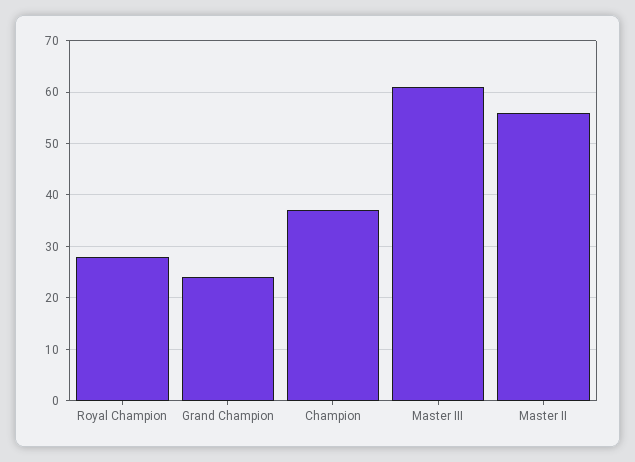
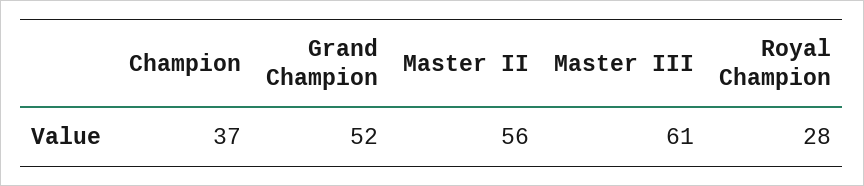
  {
    "Royal Champion": 28,
-   "Grand Champion": 25,
+   "Grand Champion": 52,
    "Champion": 37,
    "Master III": 61,
    "Master II": 56
  }

